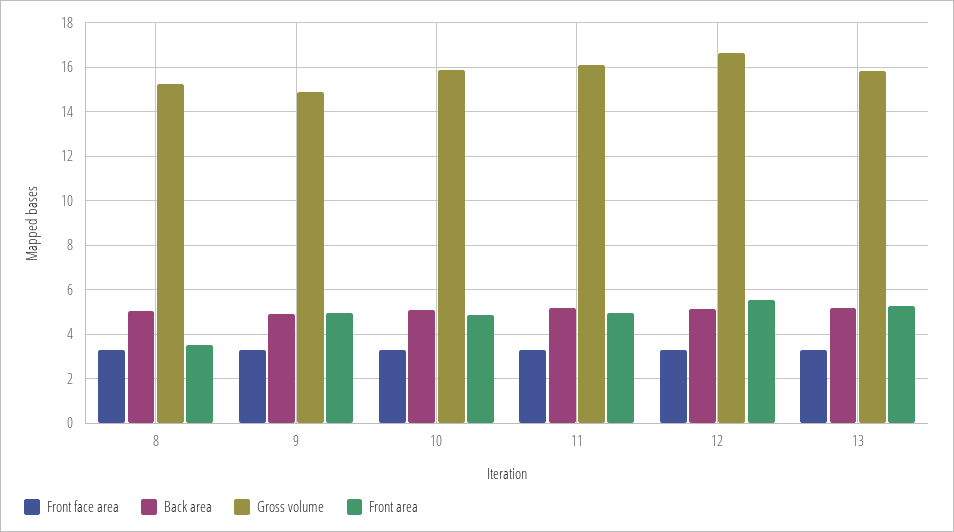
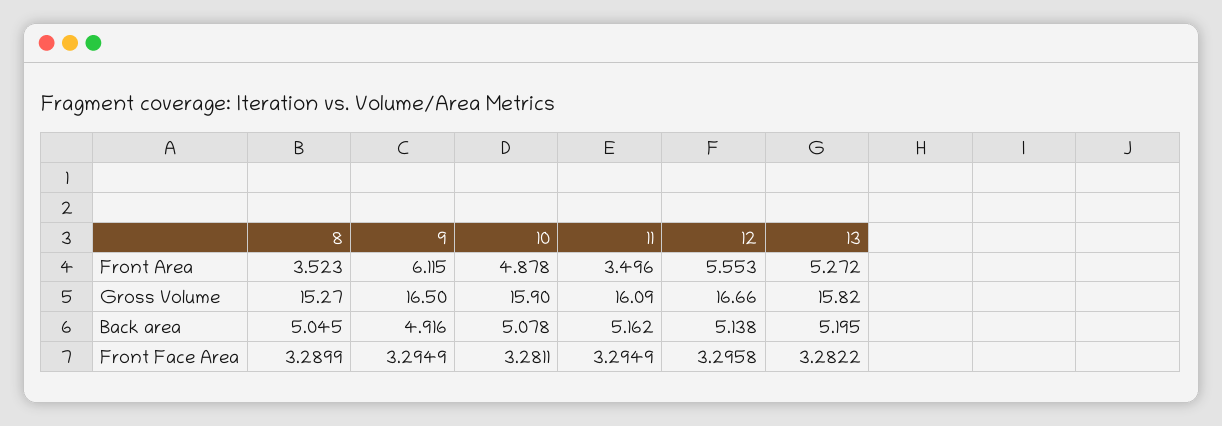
  {
    "Front face area": {
      "8": 3.2899,
      "9": 3.2949,
      "10": 3.2811,
      "11": 3.2949,
      "12": 3.2958,
      "13": 3.2822
    },
    "Back area": {
      "8": 5.045,
      "9": 4.916,
      "10": 5.078,
      "11": 5.162,
      "12": 5.138,
      "13": 5.195
    },
    "Gross volume": {
      "8": 15.27,
-     "9": 15,
+     "9": 16.5,
      "10": 15.9,
      "11": 16.09,
      "12": 16.66,
      "13": 15.82
    },
    "Front area": {
      "8": 3.523,
-     "9": 5,
+     "9": 6.115,
      "10": 4.878,
-     "11": 5,
+     "11": 3.496,
      "12": 5.553,
      "13": 5.272
    }
  }

